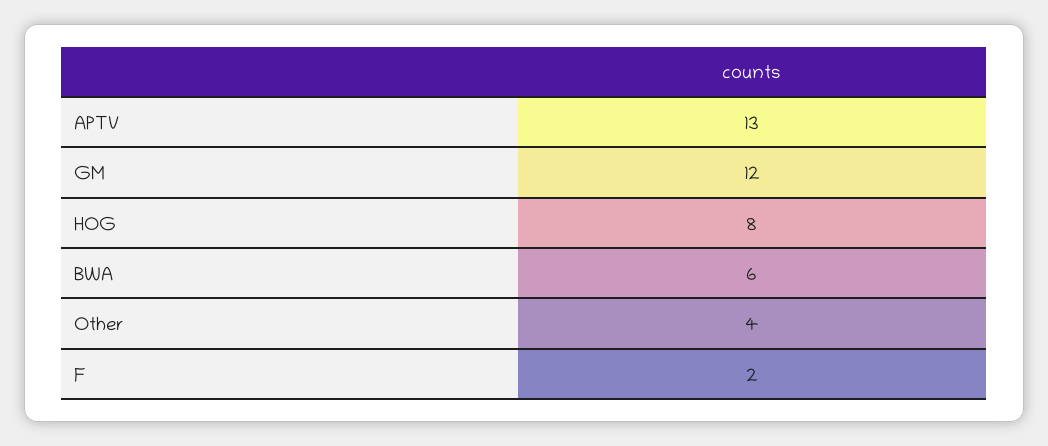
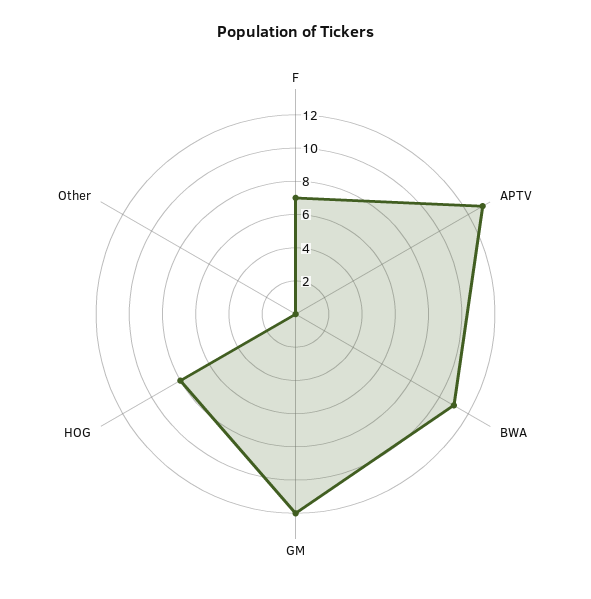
  {
    "APTV": 13,
    "GM": 12,
    "HOG": 8,
-   "BWA": 6,
+   "BWA": 11,
-   "Other": 4,
+   "Other": 0,
-   "F": 2
+   "F": 7
  }

